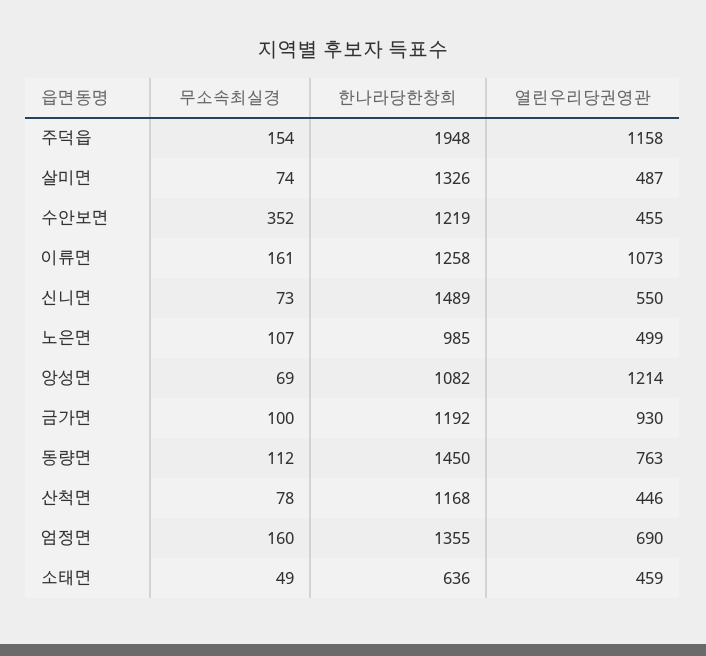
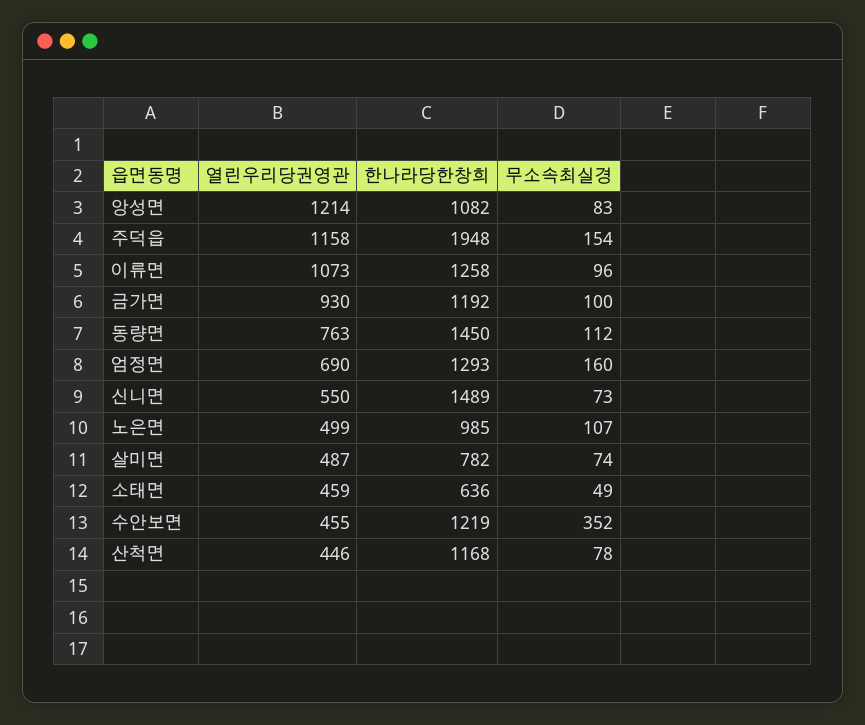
  {
    "무소속최실경": {
      "주덕읍": 154,
      "살미면": 74,
      "수안보면": 352,
-     "이류면": 161,
+     "이류면": 96,
      "신니면": 73,
      "노은면": 107,
-     "앙성면": 69,
+     "앙성면": 83,
      "금가면": 100,
      "동량면": 112,
      "산척면": 78,
      "엄정면": 160,
      "소태면": 49
    },
    "한나라당한창희": {
      "주덕읍": 1948,
-     "살미면": 1326,
+     "살미면": 782,
      "수안보면": 1219,
      "이류면": 1258,
      "신니면": 1489,
      "노은면": 985,
      "앙성면": 1082,
      "금가면": 1192,
      "동량면": 1450,
      "산척면": 1168,
-     "엄정면": 1355,
+     "엄정면": 1293,
      "소태면": 636
    },
    "열린우리당권영관": {
      "주덕읍": 1158,
      "살미면": 487,
      "수안보면": 455,
      "이류면": 1073,
      "신니면": 550,
      "노은면": 499,
      "앙성면": 1214,
      "금가면": 930,
      "동량면": 763,
      "산척면": 446,
      "엄정면": 690,
      "소태면": 459
    }
  }

